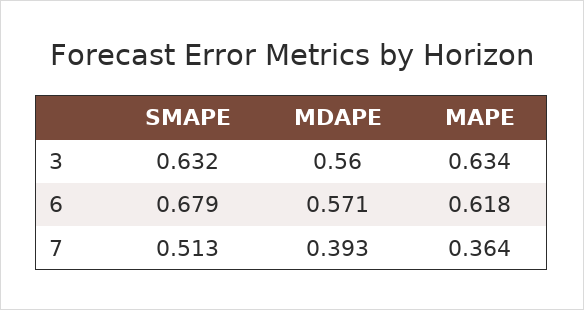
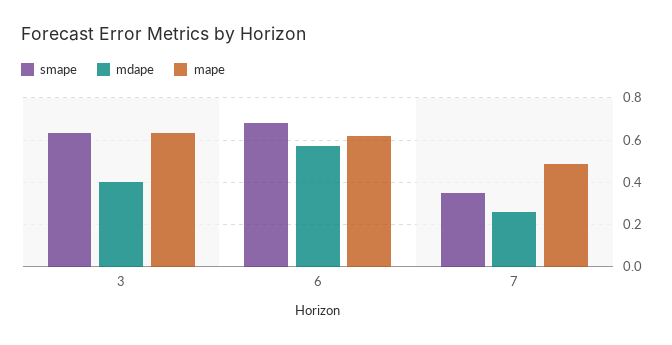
  {
    "SMAPE": {
      "3": 0.632,
      "6": 0.679,
-     "7": 0.513
+     "7": 0.35
    },
    "MDAPE": {
-     "3": 0.56,
+     "3": 0.4,
      "6": 0.571,
-     "7": 0.393
+     "7": 0.25
    },
    "MAPE": {
      "3": 0.634,
      "6": 0.618,
-     "7": 0.364
+     "7": 0.5
    }
  }

